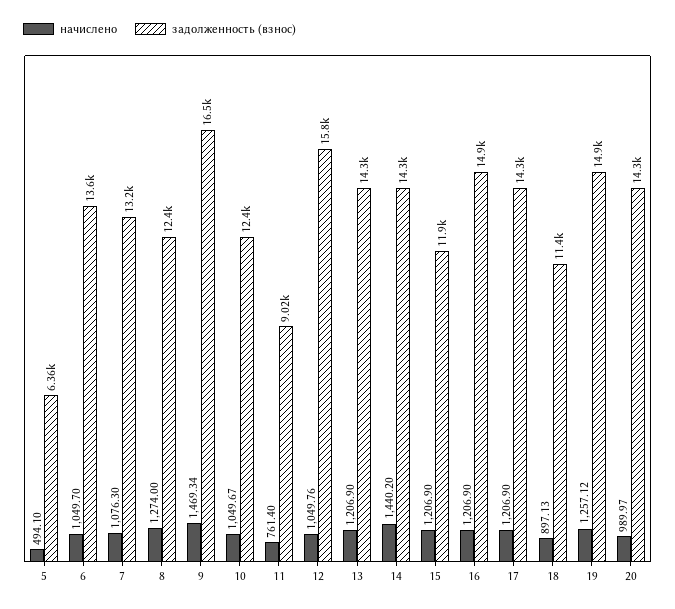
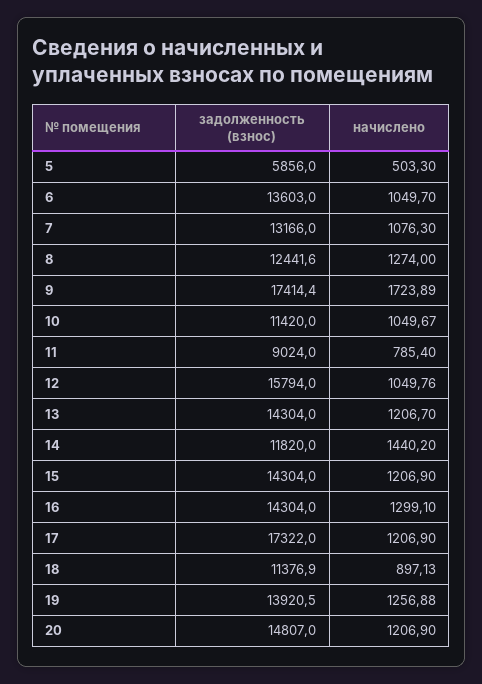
  {
    "начислено": {
-     "5": 494.1,
+     "5": 503.3,
      "6": 1049.7,
      "7": 1076.3,
      "8": 1274,
-     "9": 1469.34,
+     "9": 1723.89,
      "10": 1049.67,
-     "11": 761.4,
+     "11": 785.4,
      "12": 1049.76,
-     "13": 1206.9,
+     "13": 1206.7,
      "14": 1440.2,
      "15": 1206.9,
-     "16": 1206.9,
+     "16": 1299.1,
      "17": 1206.9,
      "18": 897.13,
-     "19": 1257.12,
+     "19": 1256.88,
-     "20": 989.97
+     "20": 1206.9
    },
    "задолженность (взнос)": {
-     "5": 6360,
+     "5": 5856,
      "6": 13603,
      "7": 13166,
      "8": 12441.6,
-     "9": 16500,
+     "9": 17414.4,
-     "10": 12400,
+     "10": 11420,
      "11": 9024,
      "12": 15794,
      "13": 14304,
-     "14": 14300,
+     "14": 11820,
-     "15": 11900,
+     "15": 14304,
-     "16": 14900,
+     "16": 14304,
-     "17": 14300,
+     "17": 17322,
      "18": 11376.9,
-     "19": 14900,
+     "19": 13920.5,
-     "20": 14300
+     "20": 14807
    }
  }

